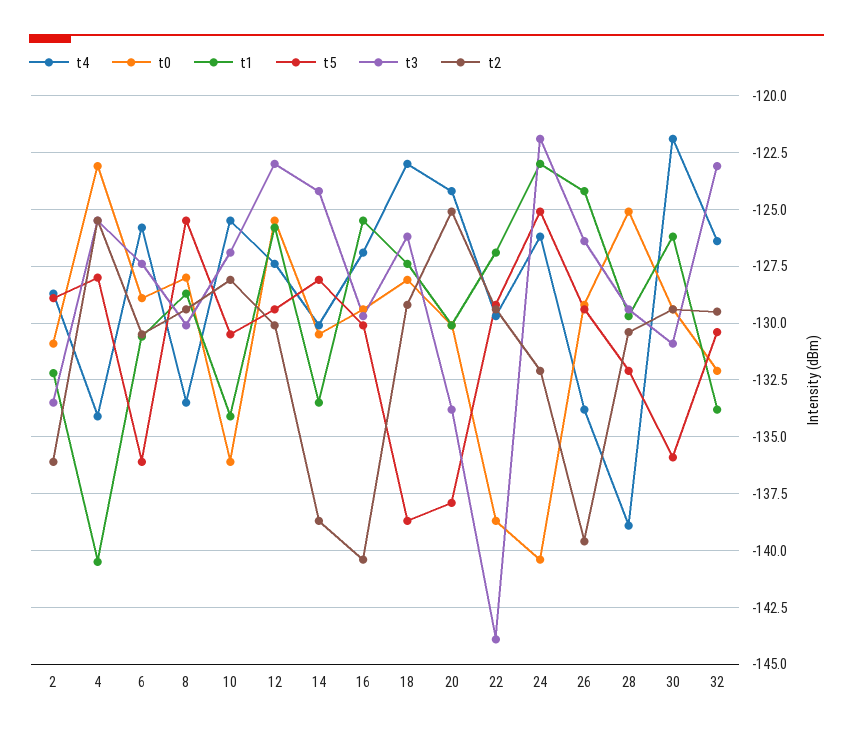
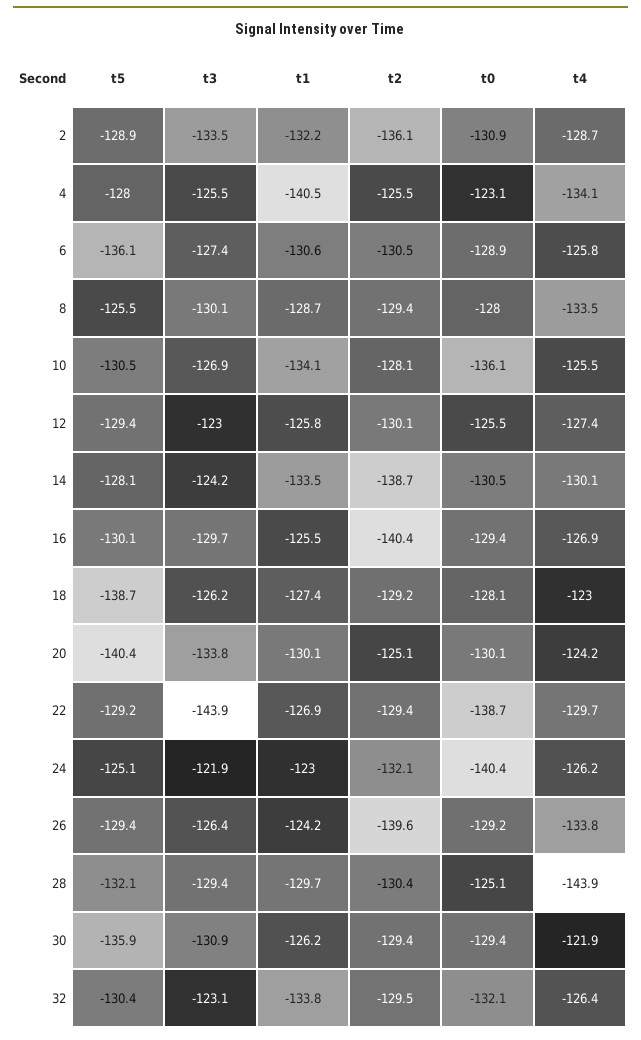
  {
    "t4": {
      "2": -128.7,
      "4": -134.1,
      "6": -125.8,
      "8": -133.5,
      "10": -125.5,
      "12": -127.4,
      "14": -130.1,
      "16": -126.9,
      "18": -123,
      "20": -124.2,
      "22": -129.7,
      "24": -126.2,
      "26": -133.8,
-     "28": -139,
+     "28": -143.9,
      "30": -121.9,
      "32": -126.4
    },
    "t0": {
      "2": -130.9,
      "4": -123.1,
      "6": -128.9,
      "8": -128,
      "10": -136.1,
      "12": -125.5,
      "14": -130.5,
      "16": -129.4,
      "18": -128.1,
      "20": -130.1,
      "22": -138.7,
      "24": -140.4,
      "26": -129.2,
      "28": -125.1,
      "30": -129.4,
      "32": -132.1
    },
    "t1": {
      "2": -132.2,
      "4": -140.5,
      "6": -130.6,
      "8": -128.7,
      "10": -134.1,
      "12": -125.8,
      "14": -133.5,
      "16": -125.5,
      "18": -127.4,
      "20": -130.1,
      "22": -126.9,
      "24": -123,
      "26": -124.2,
      "28": -129.7,
      "30": -126.2,
      "32": -133.8
    },
    "t5": {
      "2": -128.9,
      "4": -128,
      "6": -136.1,
      "8": -125.5,
      "10": -130.5,
      "12": -129.4,
      "14": -128.1,
      "16": -130.1,
      "18": -138.7,
-     "20": -138,
+     "20": -140.4,
      "22": -129.2,
      "24": -125.1,
      "26": -129.4,
      "28": -132.1,
      "30": -135.9,
      "32": -130.4
    },
    "t3": {
      "2": -133.5,
      "4": -125.5,
      "6": -127.4,
      "8": -130.1,
      "10": -126.9,
      "12": -123,
      "14": -124.2,
      "16": -129.7,
      "18": -126.2,
      "20": -133.8,
      "22": -143.9,
      "24": -121.9,
      "26": -126.4,
      "28": -129.4,
      "30": -130.9,
      "32": -123.1
    },
    "t2": {
      "2": -136.1,
      "4": -125.5,
      "6": -130.5,
      "8": -129.4,
      "10": -128.1,
      "12": -130.1,
      "14": -138.7,
      "16": -140.4,
      "18": -129.2,
      "20": -125.1,
      "22": -129.4,
      "24": -132.1,
      "26": -139.6,
      "28": -130.4,
      "30": -129.4,
      "32": -129.5
    }
  }

